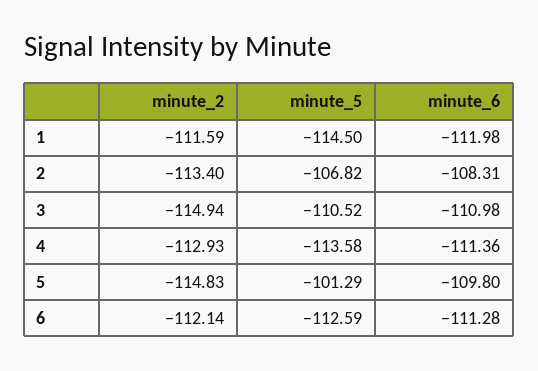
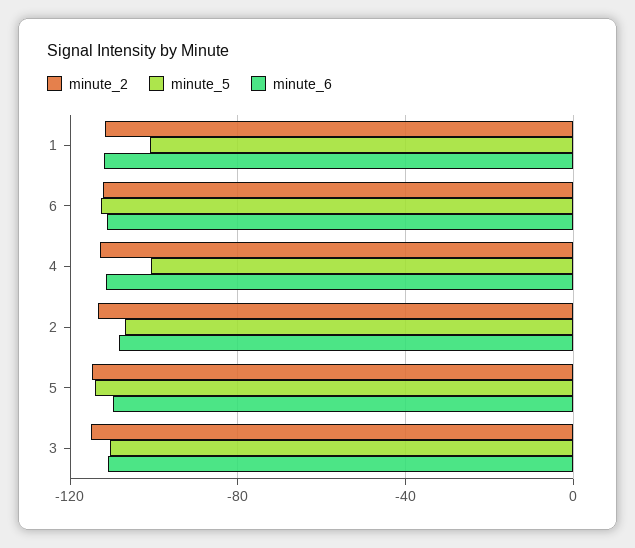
  {
    "minute_2": {
      "1": -111.59,
      "2": -113.4,
      "3": -114.94,
      "4": -112.93,
      "5": -114.83,
      "6": -112.14
    },
    "minute_5": {
-     "1": -114.5,
+     "1": -100,
      "2": -106.82,
      "3": -110.52,
-     "4": -113.58,
+     "4": -100,
-     "5": -101.29,
+     "5": -115,
      "6": -112.59
    },
    "minute_6": {
      "1": -111.98,
      "2": -108.31,
      "3": -110.98,
      "4": -111.36,
      "5": -109.8,
      "6": -111.28
    }
  }

